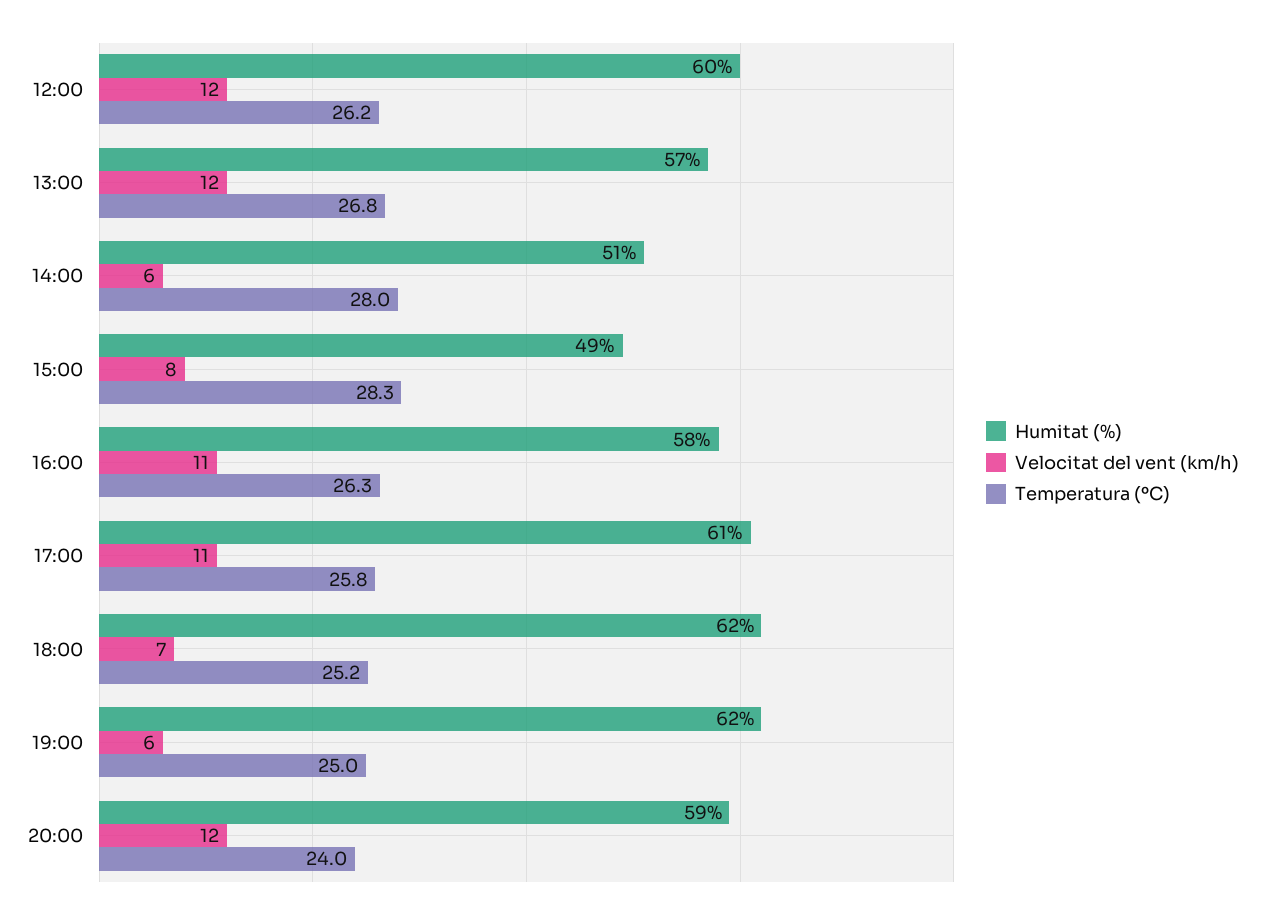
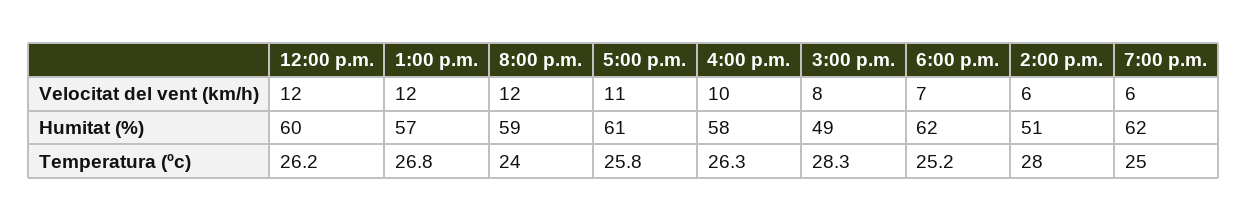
  {
    "Humitat (%)": {
      "12:00": 60,
      "13:00": 57,
      "14:00": 51,
      "15:00": 49,
      "16:00": 58,
      "17:00": 61,
      "18:00": 62,
      "19:00": 62,
      "20:00": 59
    },
    "Velocitat del vent (km/h)": {
      "12:00": 12,
      "13:00": 12,
      "14:00": 6,
      "15:00": 8,
-     "16:00": 11,
+     "16:00": 10,
      "17:00": 11,
      "18:00": 7,
      "19:00": 6,
      "20:00": 12
    },
    "Temperatura (ºC)": {
      "12:00": 26.2,
      "13:00": 26.8,
      "14:00": 28,
      "15:00": 28.3,
      "16:00": 26.3,
      "17:00": 25.8,
      "18:00": 25.2,
      "19:00": 25,
      "20:00": 24
    }
  }

